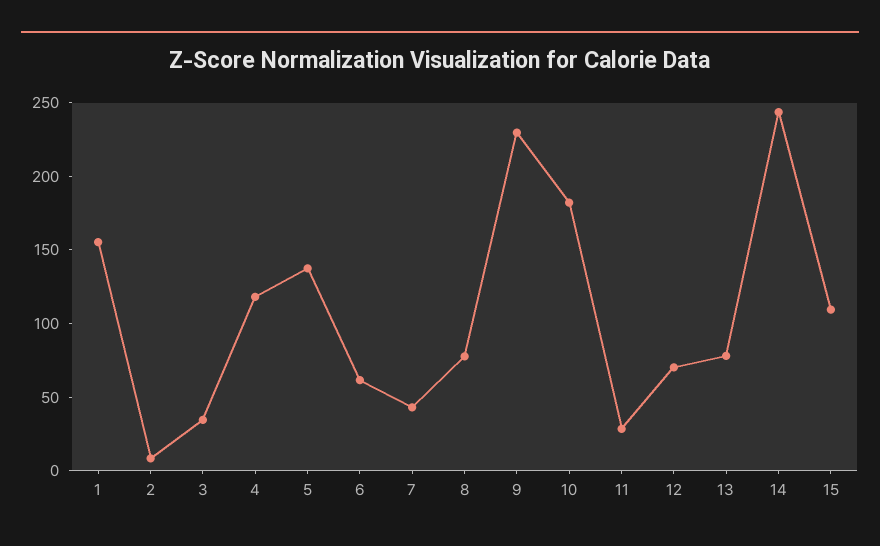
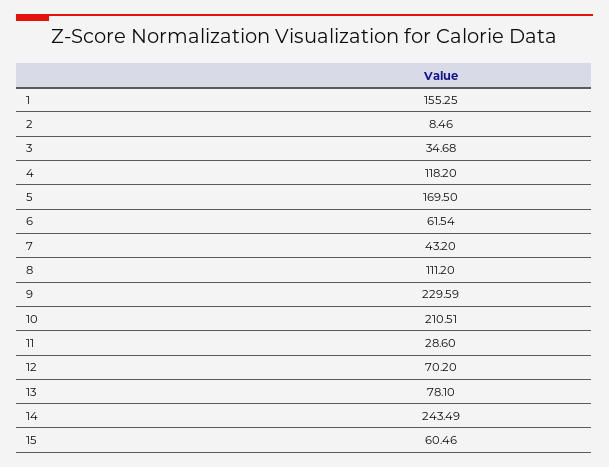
  {
    "1": 155.25,
    "2": 8.46,
    "3": 34.68,
    "4": 118.2,
-   "5": 140,
+   "5": 169.5,
    "6": 61.54,
    "7": 43.2,
-   "8": 80,
+   "8": 111.2,
    "9": 229.59,
-   "10": 180,
+   "10": 210.51,
    "11": 28.6,
    "12": 70.2,
    "13": 78.1,
    "14": 243.49,
-   "15": 110
+   "15": 60.46
  }

